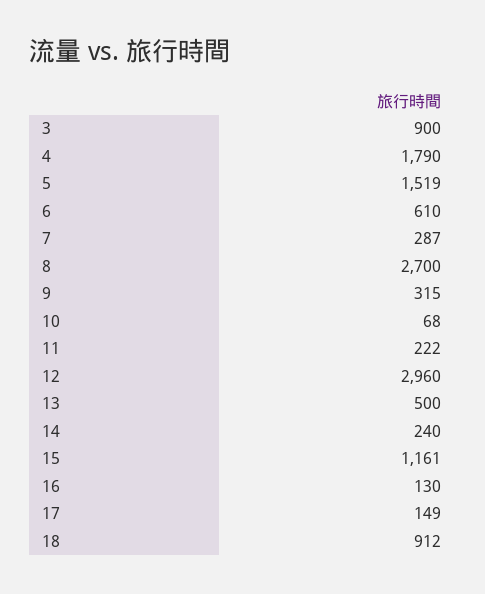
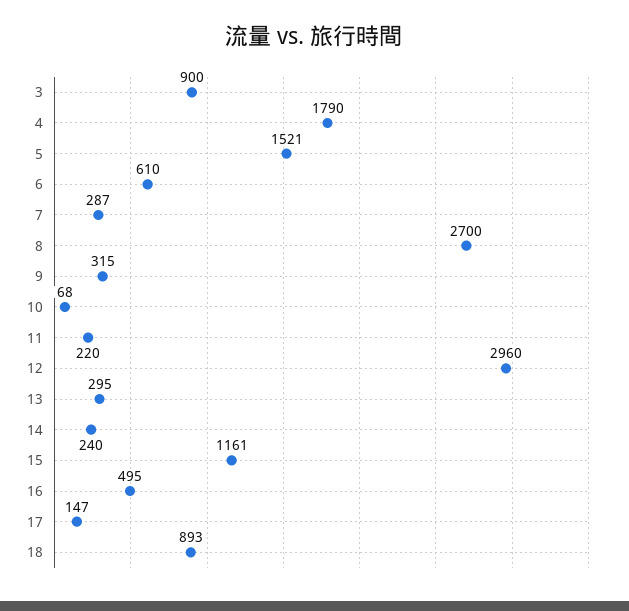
  {
    "3": 900,
    "4": 1790,
-   "5": 1519,
+   "5": 1521,
    "6": 610,
    "7": 287,
    "8": 2700,
    "9": 315,
    "10": 68,
-   "11": 222,
+   "11": 220,
    "12": 2960,
-   "13": 500,
+   "13": 295,
    "14": 240,
    "15": 1161,
-   "16": 130,
+   "16": 495,
-   "17": 149,
+   "17": 147,
-   "18": 912
+   "18": 893
  }

